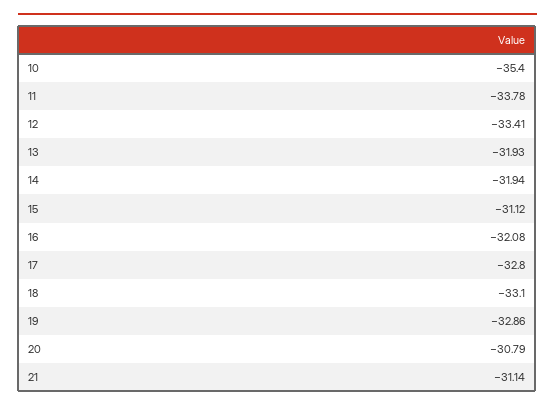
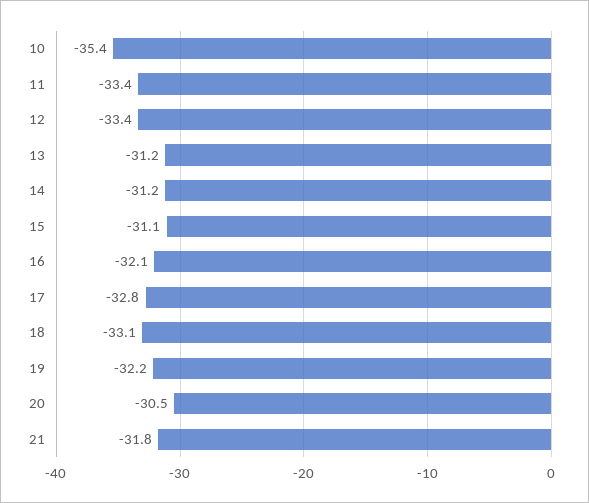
  {
    "10": -35.4,
-   "11": -33.78,
+   "11": -33.4,
    "12": -33.41,
-   "13": -31.93,
+   "13": -31.2,
-   "14": -31.94,
+   "14": -31.2,
    "15": -31.12,
    "16": -32.08,
    "17": -32.8,
    "18": -33.1,
-   "19": -32.86,
+   "19": -32.2,
-   "20": -30.79,
+   "20": -30.5,
-   "21": -31.14
+   "21": -31.8
  }

